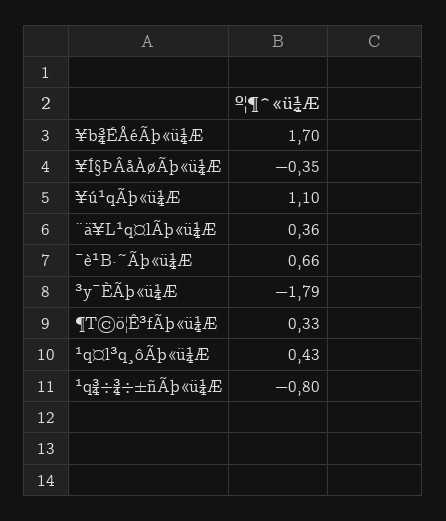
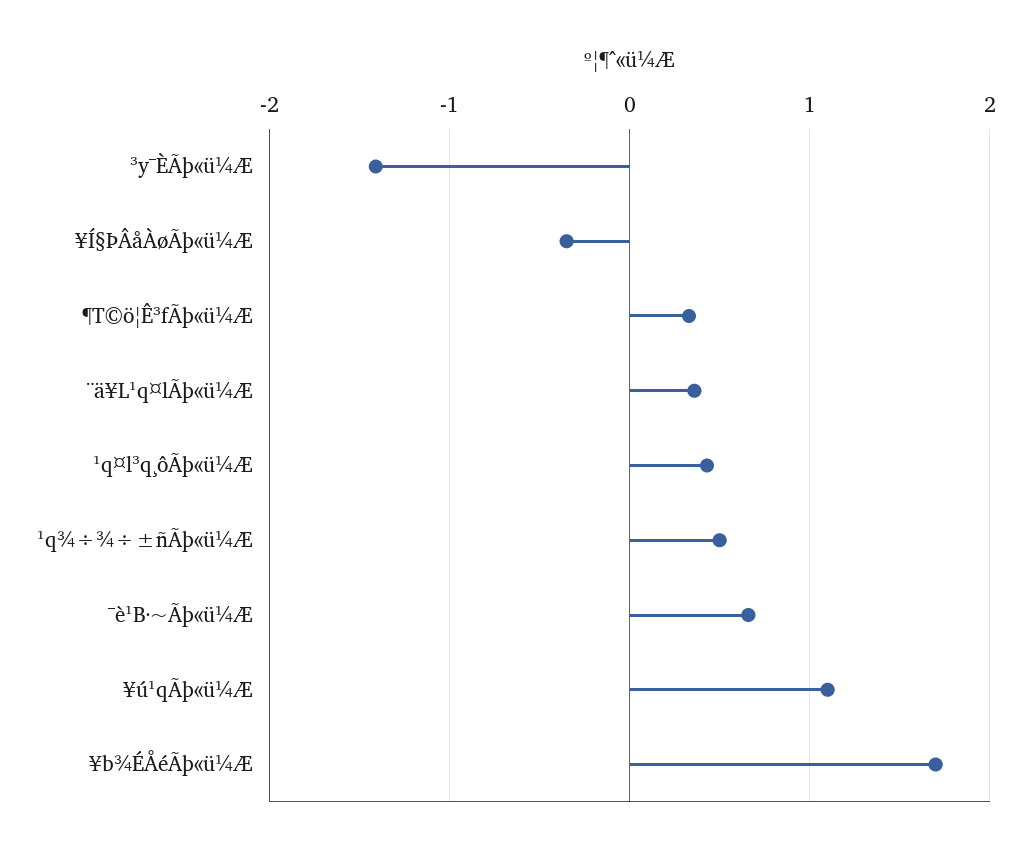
  {
    "¥b¾ÉÅéÃþ«ü¼Æ": 1.7,
    "¥Í§ÞÂåÀøÃþ«ü¼Æ": -0.35,
    "¥ú¹qÃþ«ü¼Æ": 1.1,
    "¨ä¥L¹q¤lÃþ«ü¼Æ": 0.36,
    "¯è¹B·~Ãþ«ü¼Æ": 0.66,
-   "³y¯ÈÃþ«ü¼Æ": -1.79,
+   "³y¯ÈÃþ«ü¼Æ": -1.4,
    "¶T©ö¦Ê³fÃþ«ü¼Æ": 0.33,
    "¹q¤l³q¸ôÃþ«ü¼Æ": 0.43,
-   "¹q¾÷¾÷±ñÃþ«ü¼Æ": -0.8
+   "¹q¾÷¾÷±ñÃþ«ü¼Æ": 0.5
  }

